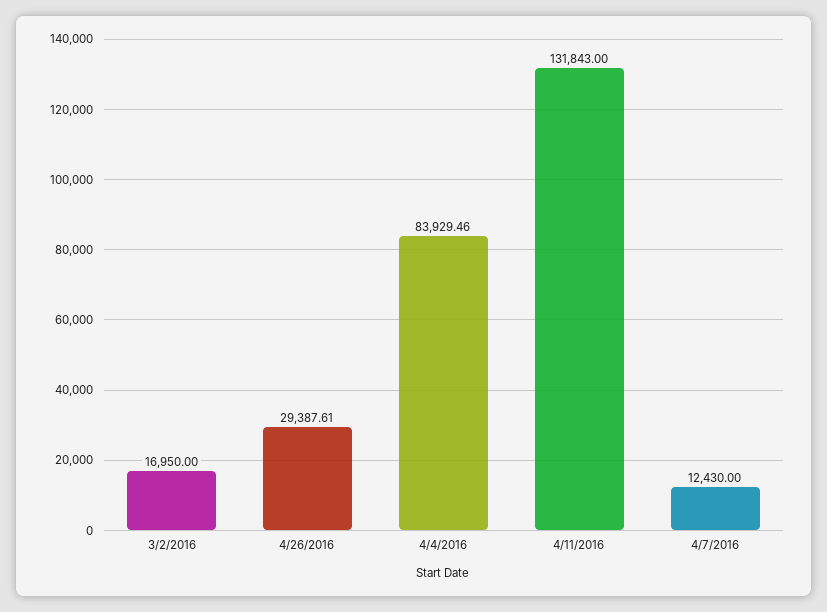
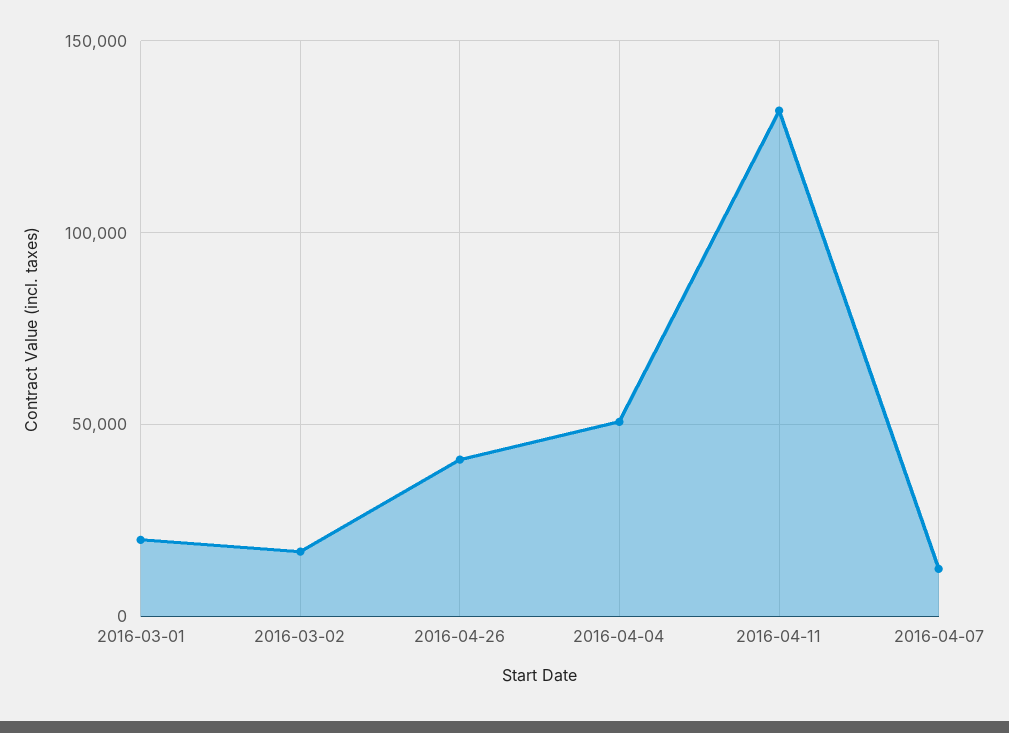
  {
    "3/2/2016": 16950,
-   "4/26/2016": 29387.61,
+   "4/26/2016": 40000,
-   "4/4/2016": 83929.46,
+   "4/4/2016": 50000,
    "4/11/2016": 131843,
-   "4/7/2016": 12430
+   "4/7/2016": 12430,
+   "2016-03-01": 20000
  }

